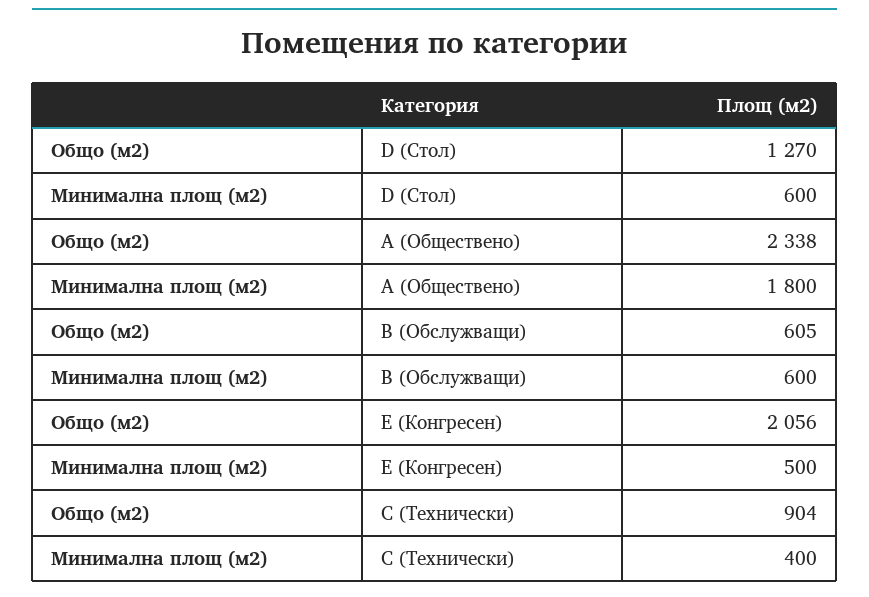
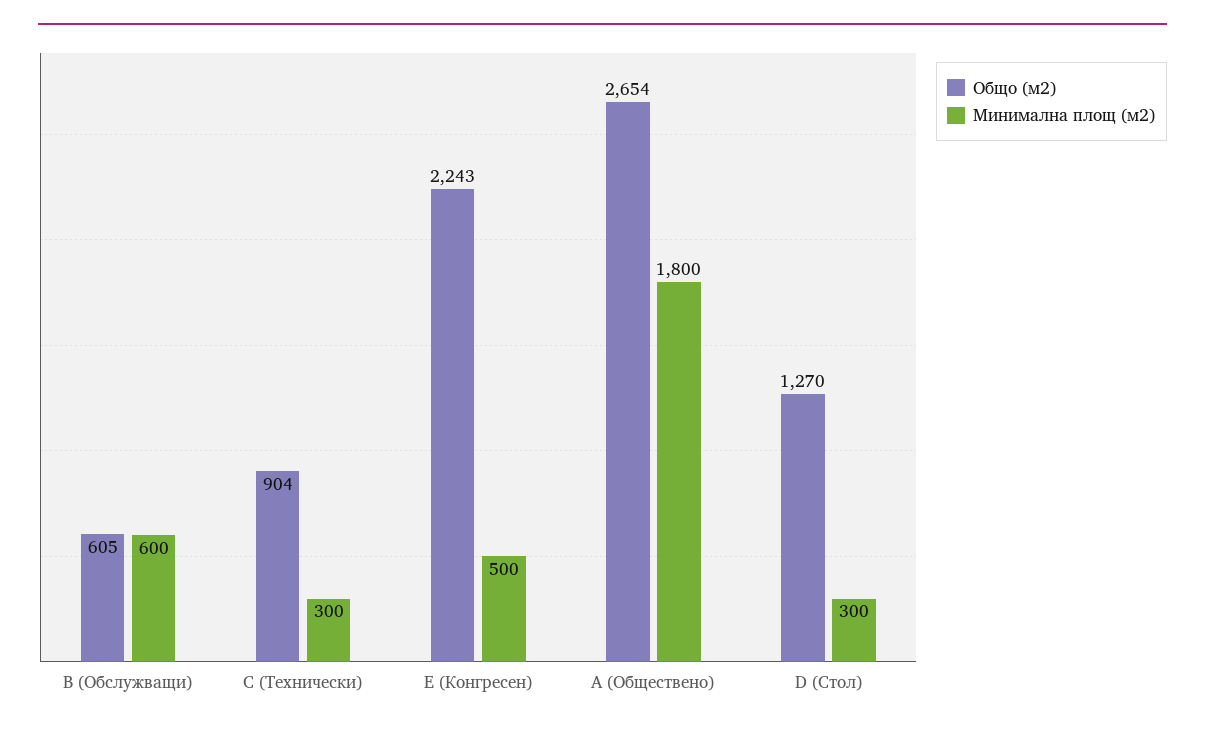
  {
    "Общо (м2)": {
      "D (Стол)": 1270,
-     "А (Обществено)": 2338,
+     "А (Обществено)": 2654,
      "В (Обслужващи)": 605,
-     "Е (Конгресен)": 2056,
+     "Е (Конгресен)": 2243,
      "С (Технически)": 904
    },
    "Минимална площ (м2)": {
-     "D (Стол)": 600,
+     "D (Стол)": 300,
      "А (Обществено)": 1800,
      "В (Обслужващи)": 600,
      "Е (Конгресен)": 500,
-     "С (Технически)": 400
+     "С (Технически)": 300
    }
  }

